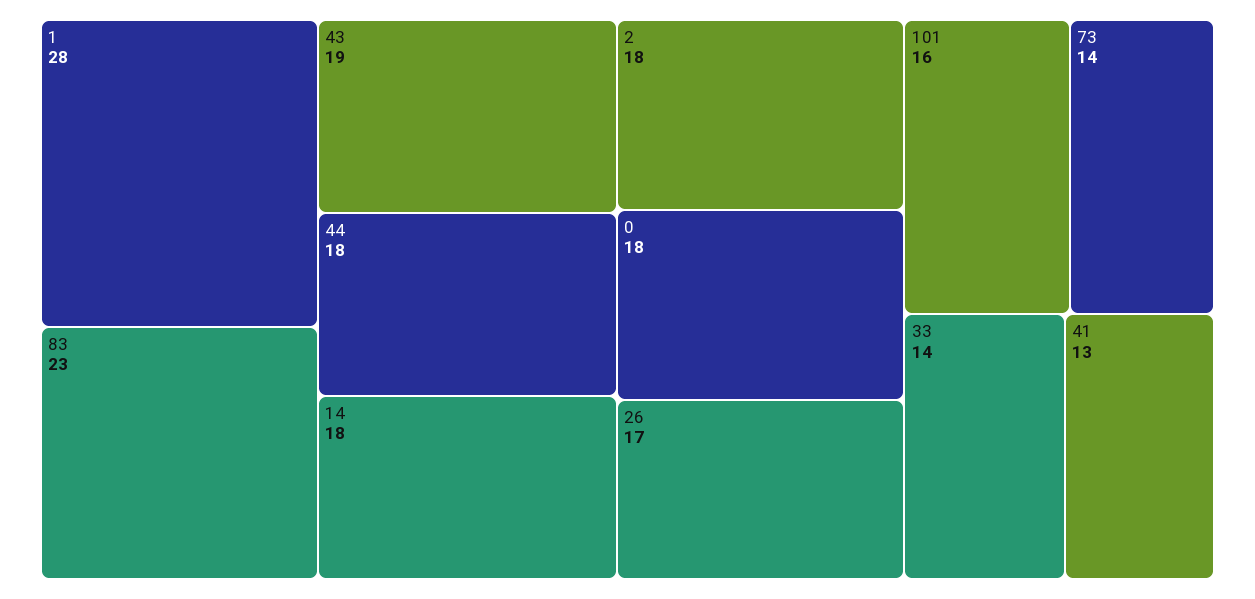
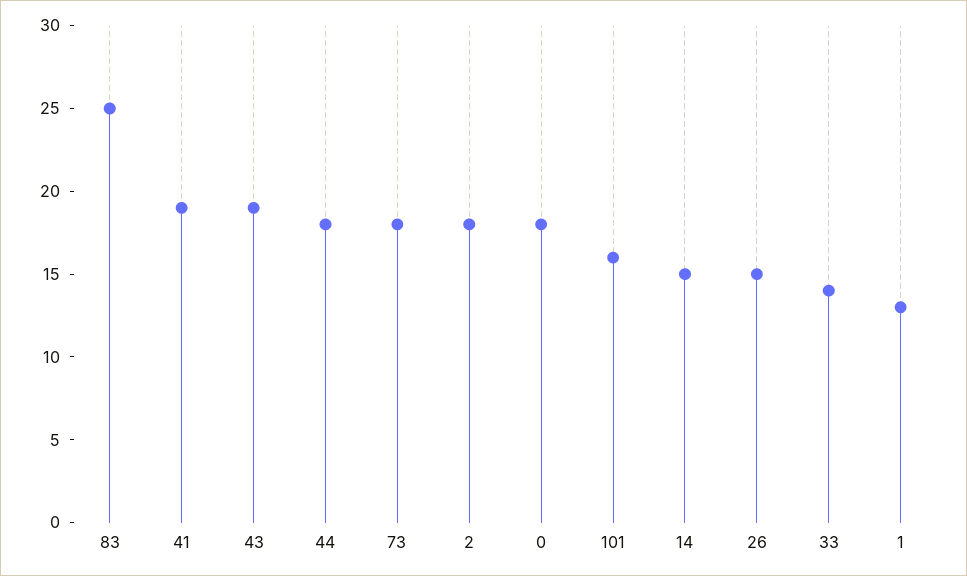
  {
-   "1": 28,
+   "1": 13,
-   "83": 23,
+   "83": 25,
    "43": 19,
    "44": 18,
-   "14": 18,
+   "14": 15,
    "2": 18,
    "0": 18,
-   "26": 17,
+   "26": 15,
    "101": 16,
-   "73": 14,
+   "73": 18,
    "33": 14,
-   "41": 13
+   "41": 19
  }

